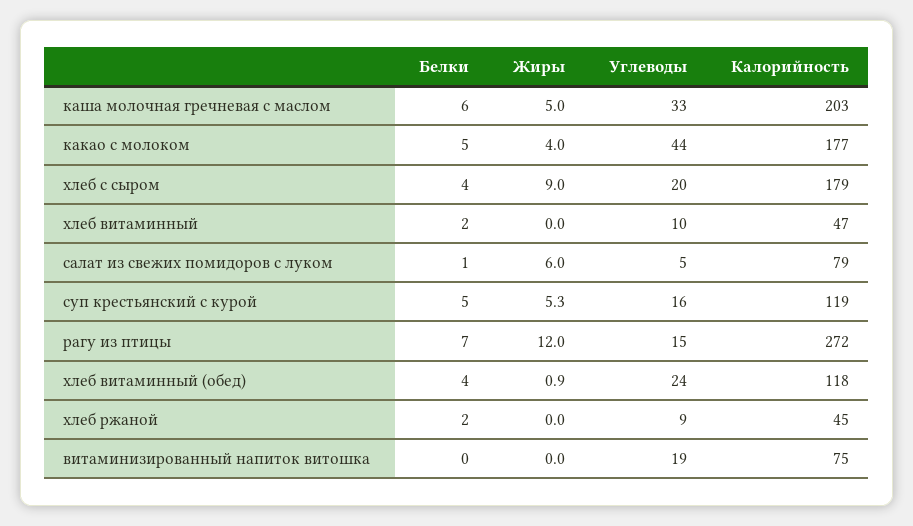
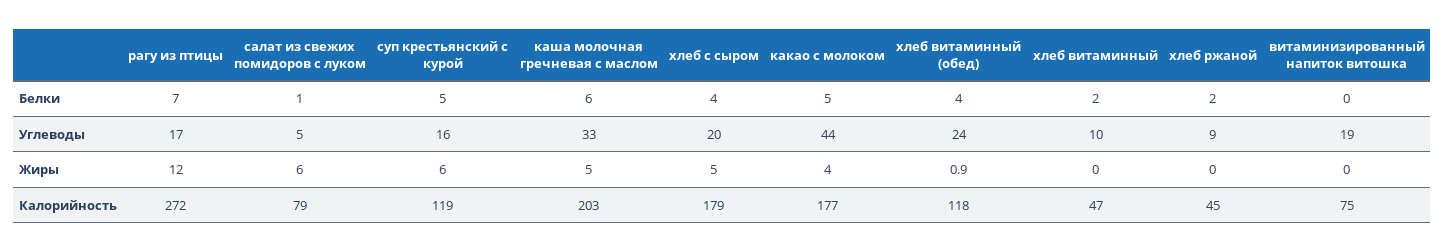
  {
    "Белки": {
      "каша молочная гречневая с маслом": 6,
      "какао с молоком": 5,
      "хлеб с сыром": 4,
      "хлеб витаминный": 2,
      "салат из свежих помидоров с луком": 1,
      "суп крестьянский с курой": 5,
      "рагу из птицы": 7,
      "хлеб витаминный (обед)": 4,
      "хлеб ржаной": 2,
      "витаминизированный напиток витошка": 0
    },
    "Жиры": {
      "каша молочная гречневая с маслом": 5,
      "какао с молоком": 4,
-     "хлеб с сыром": 9,
+     "хлеб с сыром": 5,
      "хлеб витаминный": 0,
      "салат из свежих помидоров с луком": 6,
-     "суп крестьянский с курой": 5.3,
+     "суп крестьянский с курой": 6,
      "рагу из птицы": 12,
      "хлеб витаминный (обед)": 0.9,
      "хлеб ржаной": 0,
      "витаминизированный напиток витошка": 0
    },
    "Углеводы": {
      "каша молочная гречневая с маслом": 33,
      "какао с молоком": 44,
      "хлеб с сыром": 20,
      "хлеб витаминный": 10,
      "салат из свежих помидоров с луком": 5,
      "суп крестьянский с курой": 16,
-     "рагу из птицы": 15,
+     "рагу из птицы": 17,
      "хлеб витаминный (обед)": 24,
      "хлеб ржаной": 9,
      "витаминизированный напиток витошка": 19
    },
    "Калорийность": {
      "каша молочная гречневая с маслом": 203,
      "какао с молоком": 177,
      "хлеб с сыром": 179,
      "хлеб витаминный": 47,
      "салат из свежих помидоров с луком": 79,
      "суп крестьянский с курой": 119,
      "рагу из птицы": 272,
      "хлеб витаминный (обед)": 118,
      "хлеб ржаной": 45,
      "витаминизированный напиток витошка": 75
    }
  }

